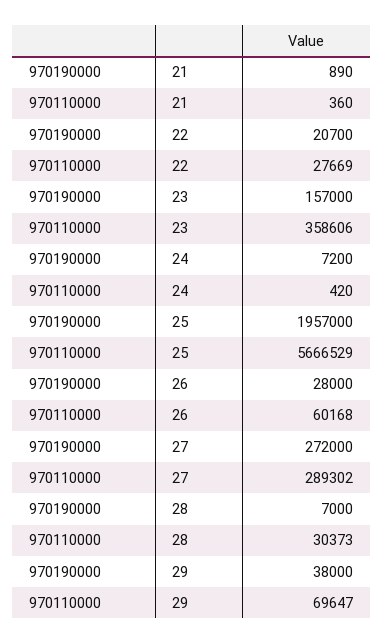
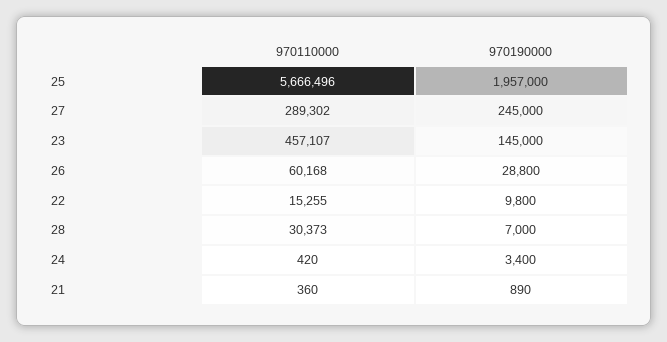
  {
    "970190000": {
      "21": 890,
-     "22": 20700,
+     "22": 9800,
-     "23": 157000,
+     "23": 145000,
-     "24": 7200,
+     "24": 3400,
      "25": 1957000,
-     "26": 28000,
+     "26": 28800,
-     "27": 272000,
+     "27": 245000,
-     "28": 7000,
+     "28": 7000
-     "29": 38000
    },
    "970110000": {
      "21": 360,
-     "22": 27669,
+     "22": 15255,
-     "23": 358606,
+     "23": 457107,
      "24": 420,
-     "25": 5666529,
+     "25": 5666496,
      "26": 60168,
      "27": 289302,
-     "28": 30373,
+     "28": 30373
-     "29": 69647
    }
  }

